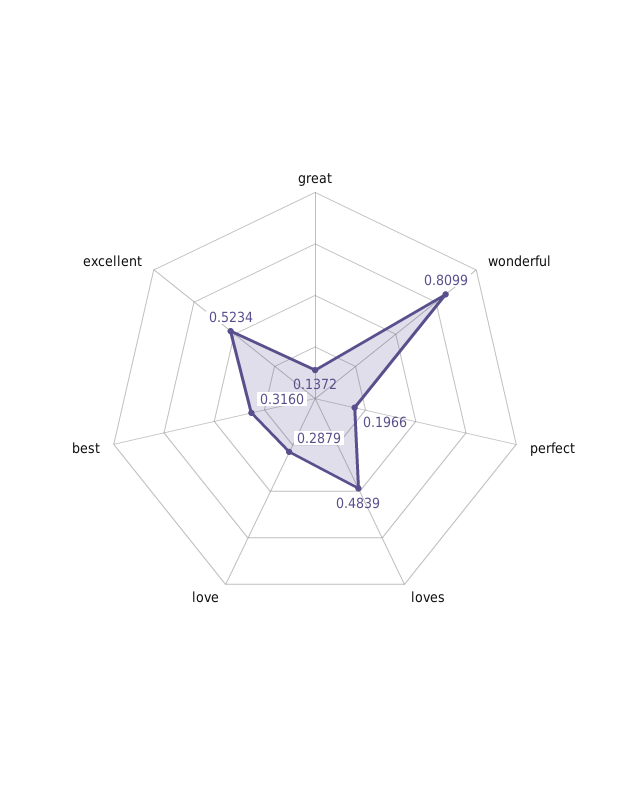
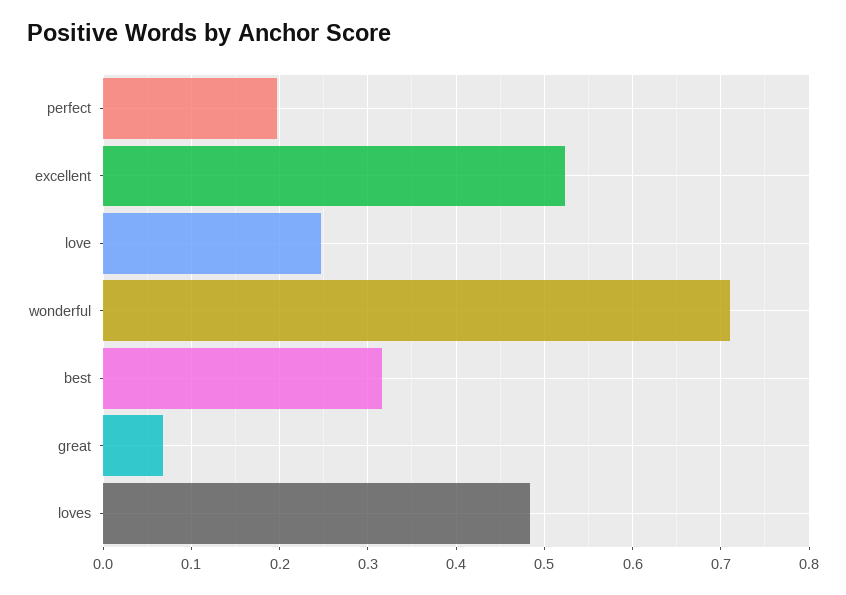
  {
-   "great": 0.1372,
+   "great": 0.07,
-   "wonderful": 0.8099,
+   "wonderful": 0.71,
    "perfect": 0.1966,
    "loves": 0.4839,
-   "love": 0.2879,
+   "love": 0.25,
    "best": 0.316,
    "excellent": 0.5234
  }

